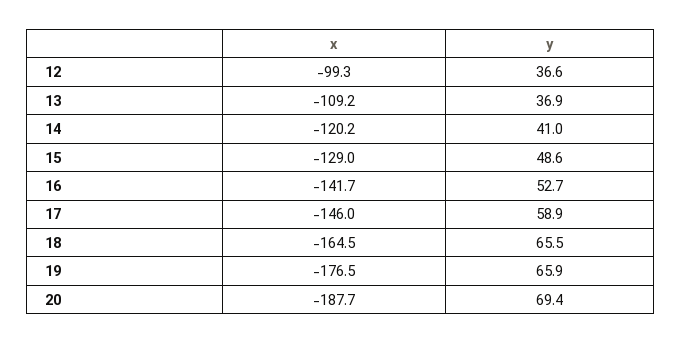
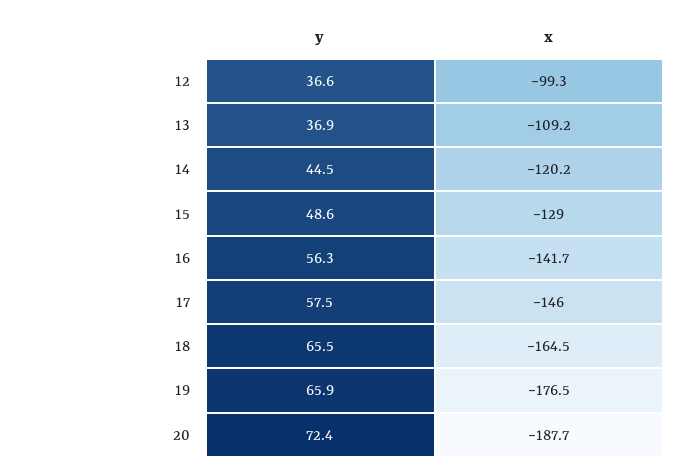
  {
    "x": {
      "12": -99.3,
      "13": -109.2,
      "14": -120.2,
      "15": -129,
      "16": -141.7,
      "17": -146,
      "18": -164.5,
      "19": -176.5,
      "20": -187.7
    },
    "y": {
      "12": 36.6,
      "13": 36.9,
-     "14": 41,
+     "14": 44.5,
      "15": 48.6,
-     "16": 52.7,
+     "16": 56.3,
-     "17": 58.9,
+     "17": 57.5,
      "18": 65.5,
      "19": 65.9,
-     "20": 69.4
+     "20": 72.4
    }
  }

